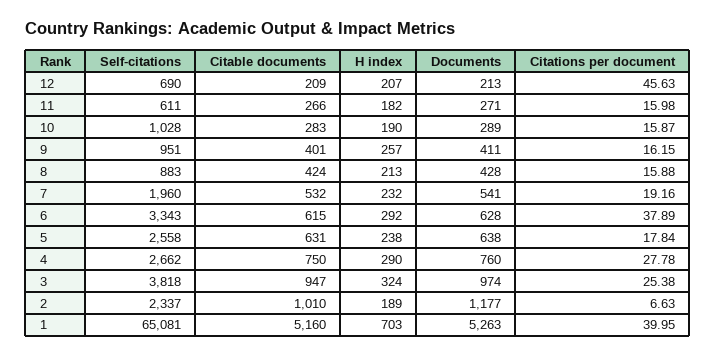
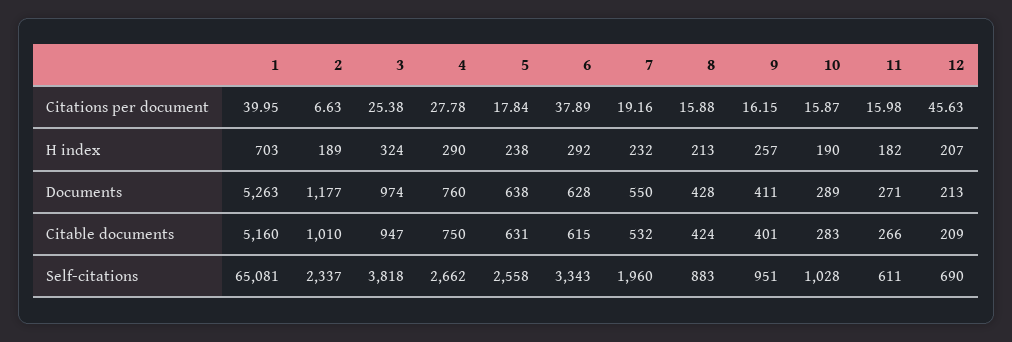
  {
    "Self-citations": {
      "12": 690,
      "11": 611,
      "10": 1028,
      "9": 951,
      "8": 883,
      "7": 1960,
      "6": 3343,
      "5": 2558,
      "4": 2662,
      "3": 3818,
      "2": 2337,
      "1": 65081
    },
    "Citable documents": {
      "12": 209,
      "11": 266,
      "10": 283,
      "9": 401,
      "8": 424,
      "7": 532,
      "6": 615,
      "5": 631,
      "4": 750,
      "3": 947,
      "2": 1010,
      "1": 5160
    },
    "H index": {
      "12": 207,
      "11": 182,
      "10": 190,
      "9": 257,
      "8": 213,
      "7": 232,
      "6": 292,
      "5": 238,
      "4": 290,
      "3": 324,
      "2": 189,
      "1": 703
    },
    "Documents": {
      "12": 213,
      "11": 271,
      "10": 289,
      "9": 411,
      "8": 428,
-     "7": 541,
+     "7": 550,
      "6": 628,
      "5": 638,
      "4": 760,
      "3": 974,
      "2": 1177,
      "1": 5263
    },
    "Citations per document": {
      "12": 45.63,
      "11": 15.98,
      "10": 15.87,
      "9": 16.15,
      "8": 15.88,
      "7": 19.16,
      "6": 37.89,
      "5": 17.84,
      "4": 27.78,
      "3": 25.38,
      "2": 6.63,
      "1": 39.95
    }
  }

